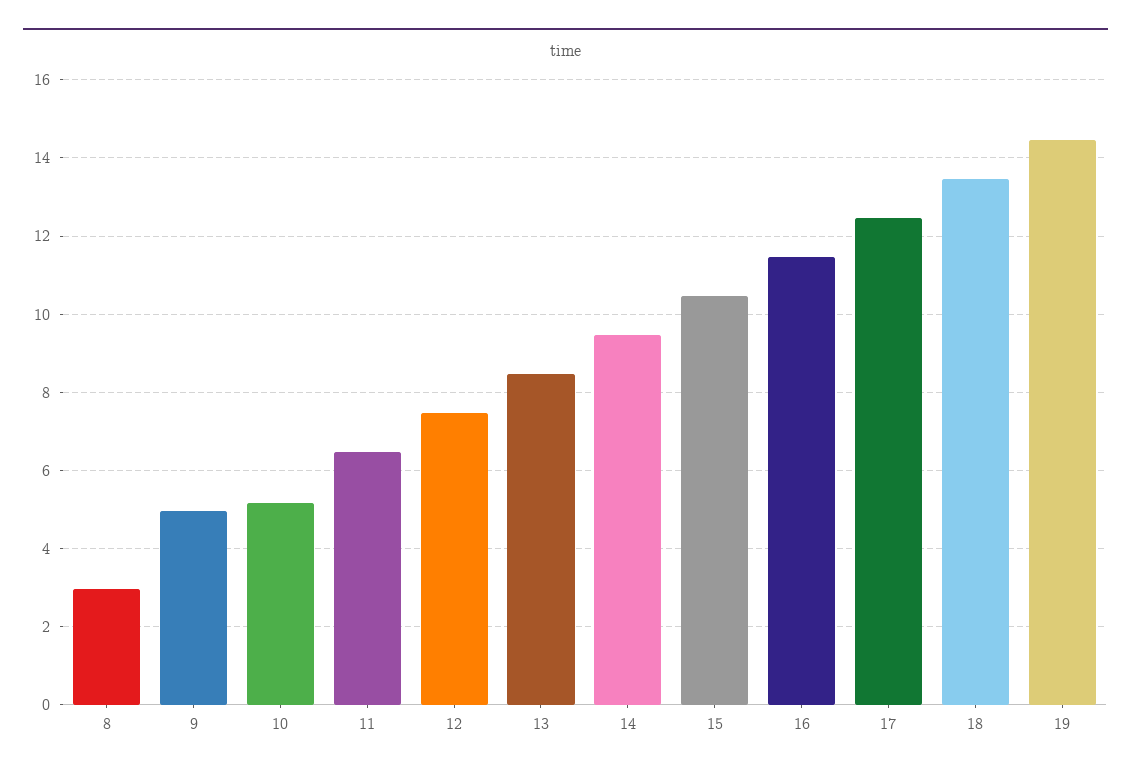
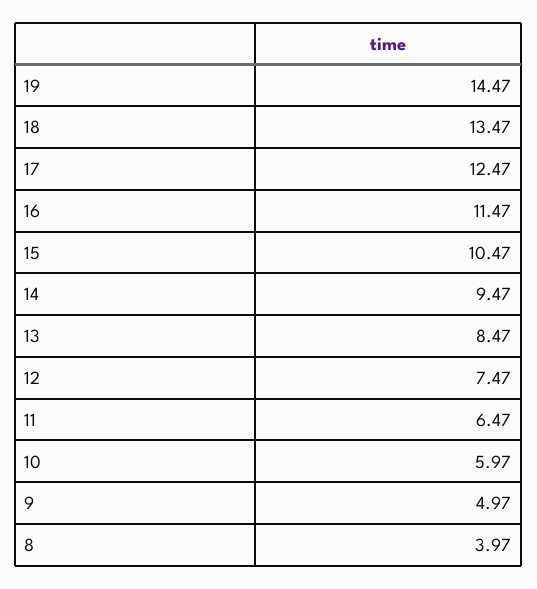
  {
-   "8": 3,
+   "8": 3.97,
    "9": 4.97,
-   "10": 5.2,
+   "10": 5.97,
    "11": 6.47,
    "12": 7.47,
    "13": 8.47,
    "14": 9.47,
    "15": 10.47,
    "16": 11.47,
    "17": 12.47,
    "18": 13.47,
    "19": 14.47
  }

